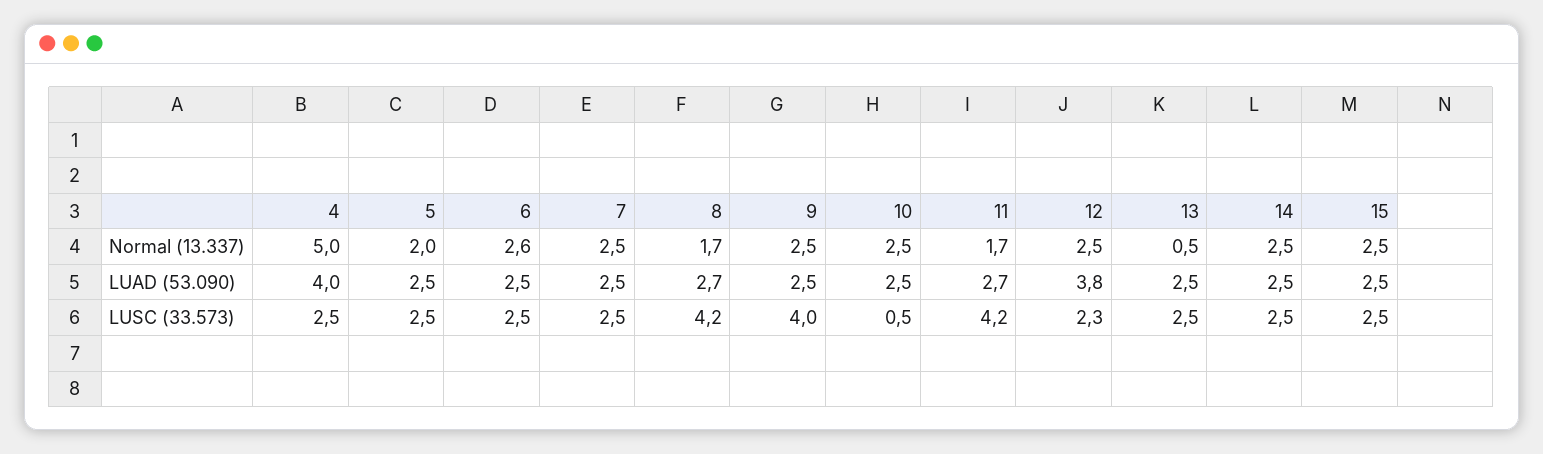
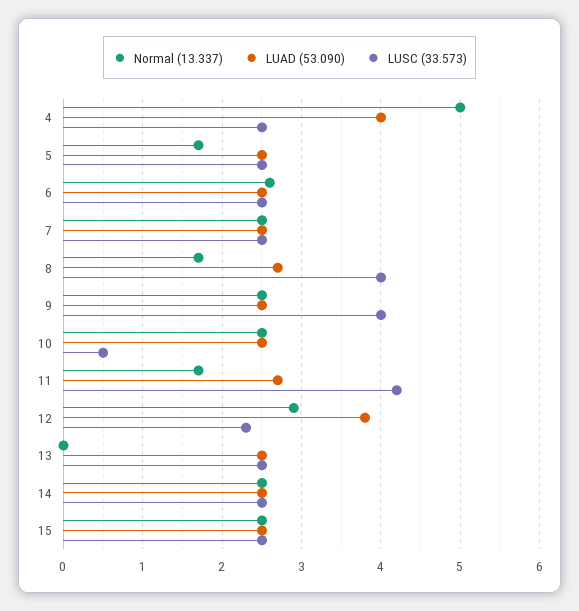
  {
    "Normal (13.337)": {
      "4": 5,
-     "5": 2,
+     "5": 1.7,
      "6": 2.6,
      "7": 2.5,
      "8": 1.7,
      "9": 2.5,
      "10": 2.5,
      "11": 1.7,
-     "12": 2.5,
+     "12": 2.9,
-     "13": 0.5,
+     "13": 0,
      "14": 2.5,
      "15": 2.5
    },
    "LUAD (53.090)": {
      "4": 4,
      "5": 2.5,
      "6": 2.5,
      "7": 2.5,
      "8": 2.7,
      "9": 2.5,
      "10": 2.5,
      "11": 2.7,
      "12": 3.8,
      "13": 2.5,
      "14": 2.5,
      "15": 2.5
    },
    "LUSC (33.573)": {
      "4": 2.5,
      "5": 2.5,
      "6": 2.5,
      "7": 2.5,
-     "8": 4.2,
+     "8": 4,
      "9": 4,
      "10": 0.5,
      "11": 4.2,
      "12": 2.3,
      "13": 2.5,
      "14": 2.5,
      "15": 2.5
    }
  }

